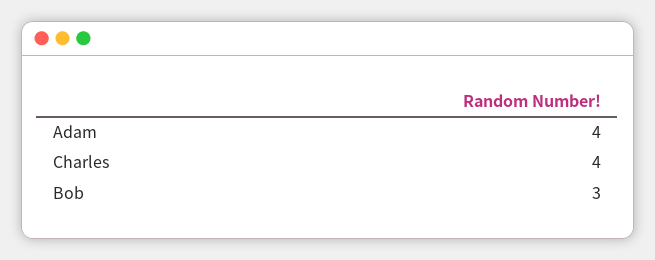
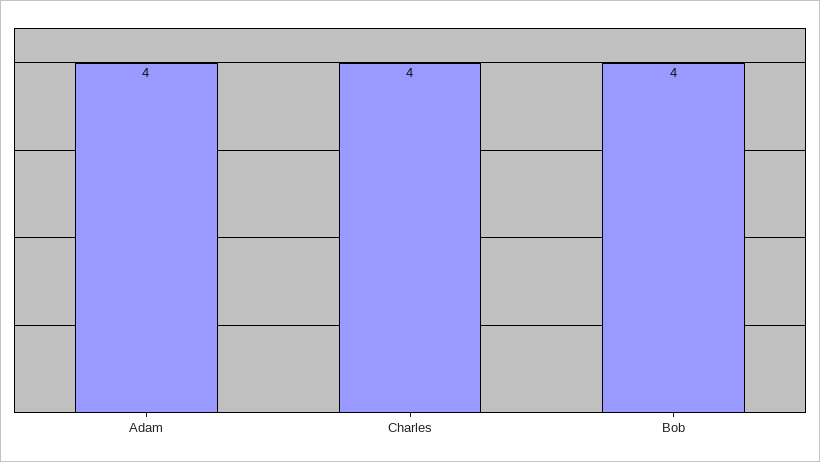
  {
    "Adam": 4,
    "Charles": 4,
-   "Bob": 3
+   "Bob": 4
  }

